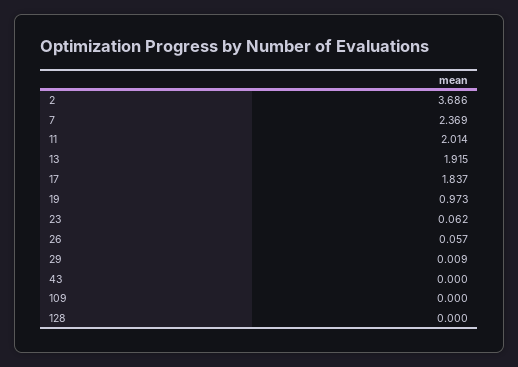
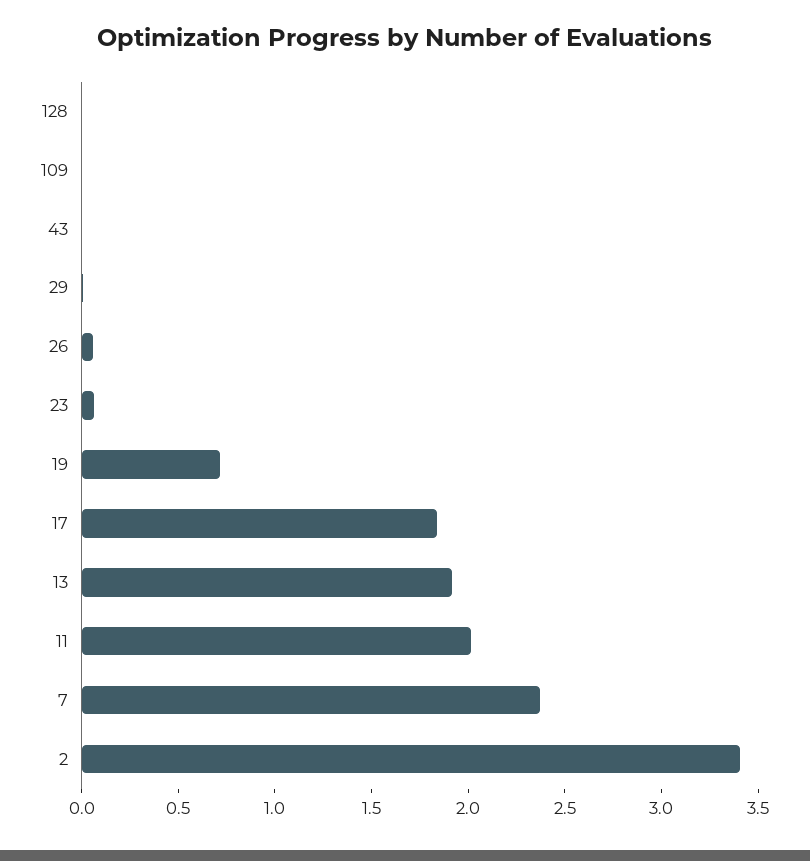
  {
-   "2": 3.686,
+   "2": 3.4,
    "7": 2.369,
    "11": 2.014,
    "13": 1.915,
    "17": 1.837,
-   "19": 0.973,
+   "19": 0.7,
    "23": 0.062,
    "26": 0.057,
    "29": 0.009,
    "43": 0,
    "109": 0,
    "128": 0
  }

